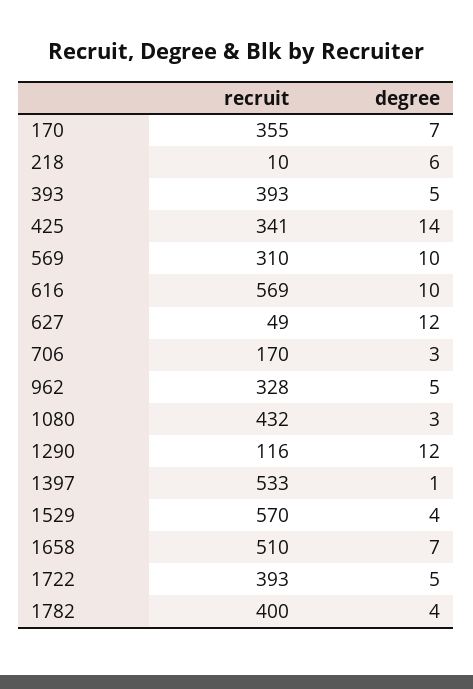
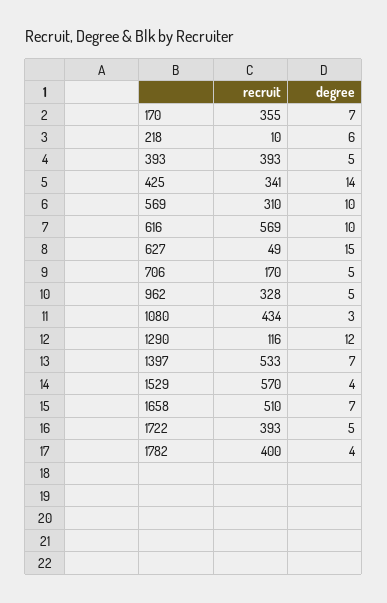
  {
    "recruit": {
      "170": 355,
      "218": 10,
      "393": 393,
      "425": 341,
      "569": 310,
      "616": 569,
      "627": 49,
      "706": 170,
      "962": 328,
-     "1080": 432,
+     "1080": 434,
      "1290": 116,
      "1397": 533,
      "1529": 570,
      "1658": 510,
      "1722": 393,
      "1782": 400
    },
    "degree": {
      "170": 7,
      "218": 6,
      "393": 5,
      "425": 14,
      "569": 10,
      "616": 10,
-     "627": 12,
+     "627": 15,
-     "706": 3,
+     "706": 5,
      "962": 5,
      "1080": 3,
      "1290": 12,
-     "1397": 1,
+     "1397": 7,
      "1529": 4,
      "1658": 7,
      "1722": 5,
      "1782": 4
    }
  }

